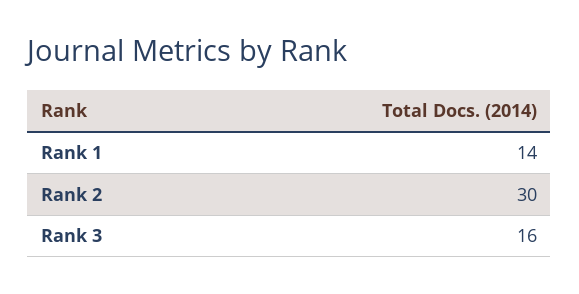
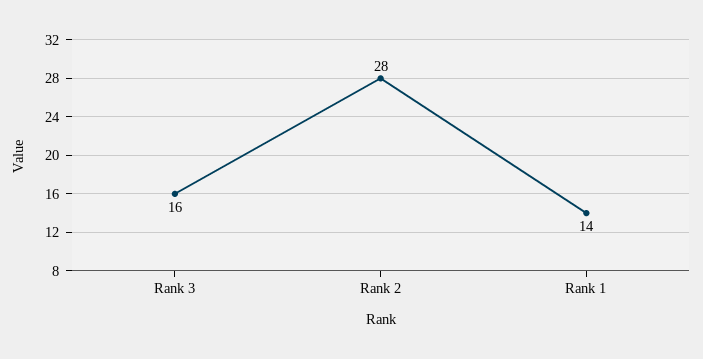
  {
    "Rank 1": 14,
-   "Rank 2": 30,
+   "Rank 2": 28,
    "Rank 3": 16
  }

